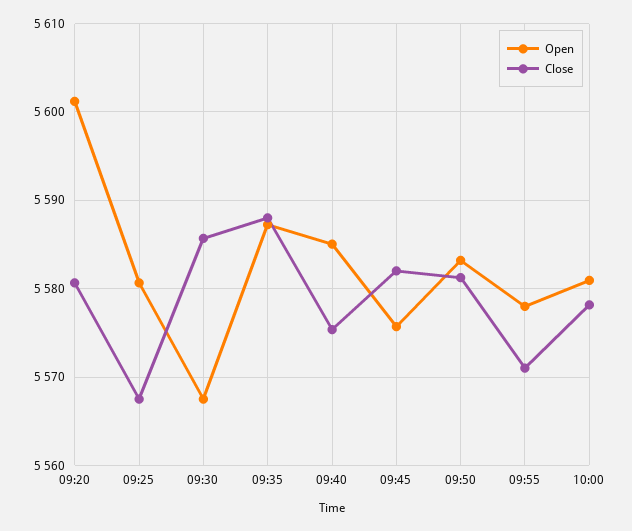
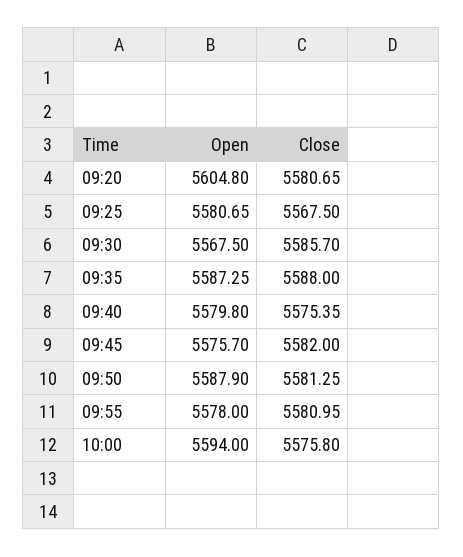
  {
    "Open": {
-     "09:20": 5601,
+     "09:20": 5604.8,
      "09:25": 5580.65,
      "09:30": 5567.5,
      "09:35": 5587.25,
-     "09:40": 5585,
+     "09:40": 5579.8,
      "09:45": 5575.7,
-     "09:50": 5583,
+     "09:50": 5587.9,
      "09:55": 5578,
-     "10:00": 5581
+     "10:00": 5594
    },
    "Close": {
      "09:20": 5580.65,
      "09:25": 5567.5,
      "09:30": 5585.7,
      "09:35": 5588,
      "09:40": 5575.35,
      "09:45": 5582,
      "09:50": 5581.25,
-     "09:55": 5571,
+     "09:55": 5580.95,
-     "10:00": 5578
+     "10:00": 5575.8
    }
  }

